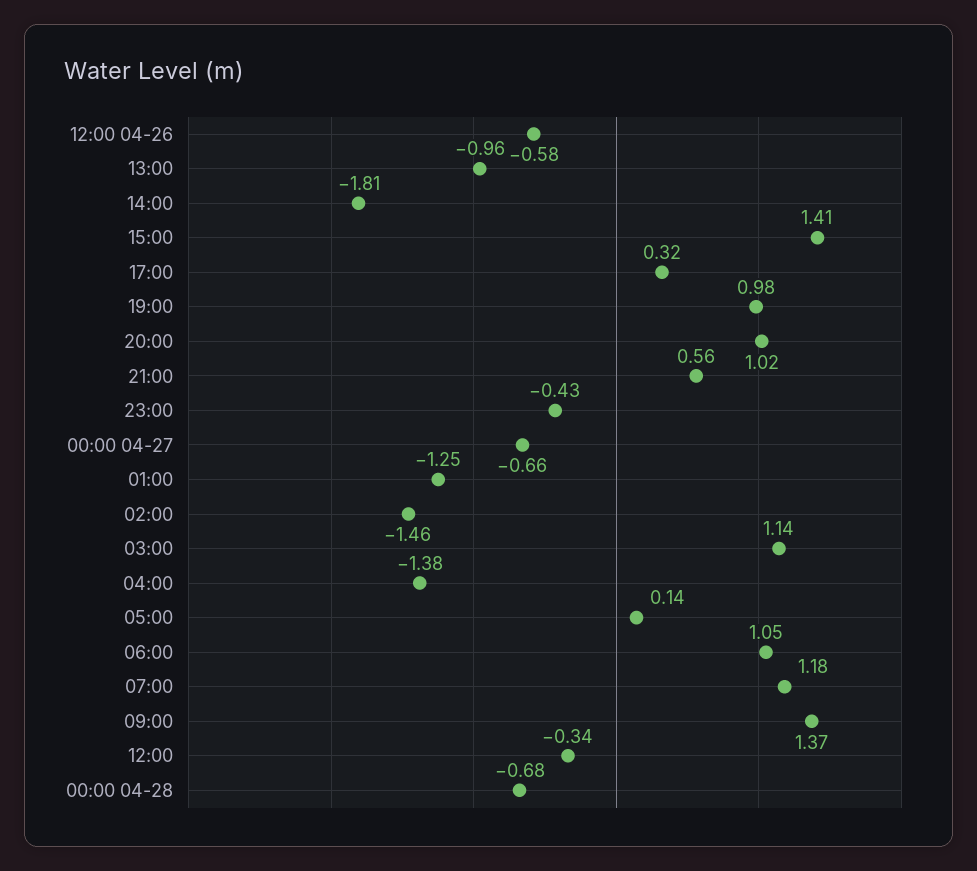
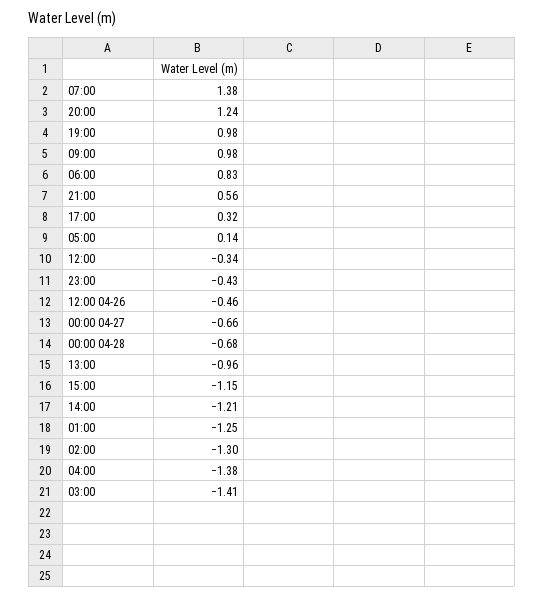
  {
-   "12:00 04-26": -0.58,
+   "12:00 04-26": -0.46,
    "13:00": -0.96,
-   "14:00": -1.81,
+   "14:00": -1.21,
-   "15:00": 1.41,
+   "15:00": -1.15,
    "17:00": 0.32,
    "19:00": 0.98,
-   "20:00": 1.02,
+   "20:00": 1.24,
    "21:00": 0.56,
    "23:00": -0.43,
    "00:00 04-27": -0.66,
    "01:00": -1.25,
-   "02:00": -1.46,
+   "02:00": -1.3,
-   "03:00": 1.14,
+   "03:00": -1.41,
    "04:00": -1.38,
    "05:00": 0.14,
-   "06:00": 1.05,
+   "06:00": 0.83,
-   "07:00": 1.18,
+   "07:00": 1.38,
-   "09:00": 1.37,
+   "09:00": 0.98,
    "12:00": -0.34,
    "00:00 04-28": -0.68
  }

